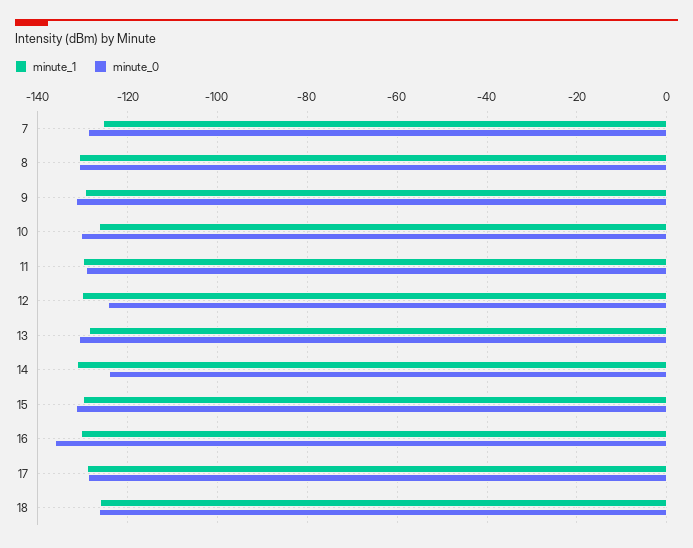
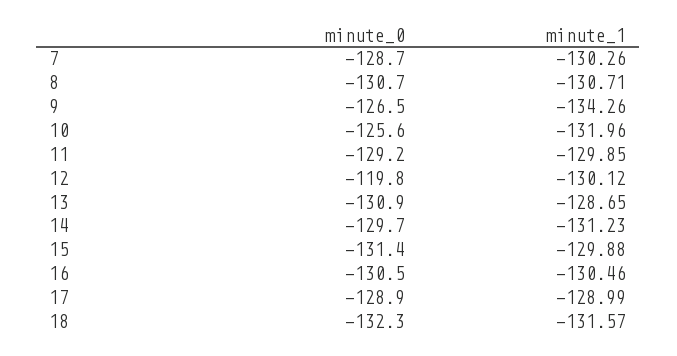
  {
    "minute_1": {
-     "7": -126,
+     "7": -130.26,
      "8": -130.71,
-     "9": -130,
+     "9": -134.26,
-     "10": -126,
+     "10": -131.96,
      "11": -129.85,
      "12": -130.12,
      "13": -128.65,
      "14": -131.23,
      "15": -129.88,
      "16": -130.46,
      "17": -128.99,
-     "18": -126
+     "18": -131.57
    },
    "minute_0": {
      "7": -128.7,
      "8": -130.7,
-     "9": -132,
+     "9": -126.5,
-     "10": -130,
+     "10": -125.6,
      "11": -129.2,
-     "12": -124,
+     "12": -119.8,
      "13": -130.9,
-     "14": -124,
+     "14": -129.7,
      "15": -131.4,
-     "16": -136,
+     "16": -130.5,
      "17": -128.9,
-     "18": -126
+     "18": -132.3
    }
  }

